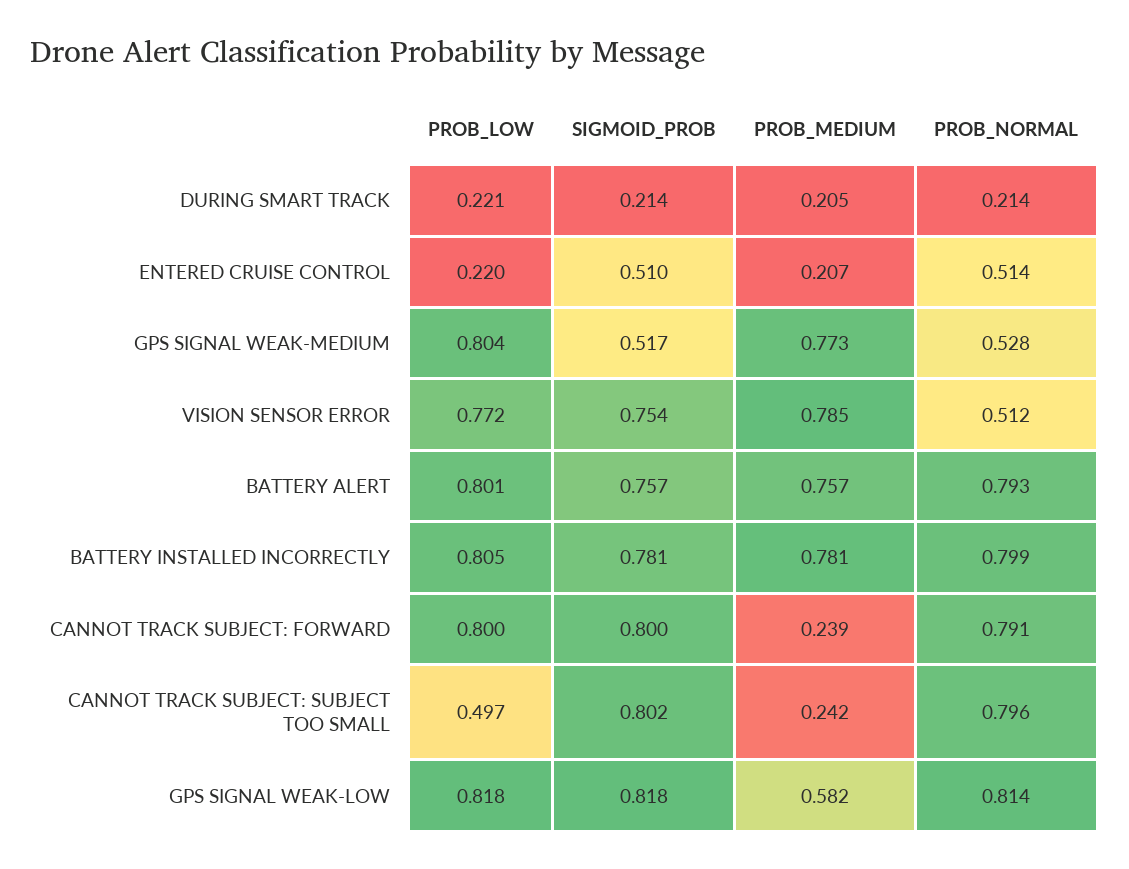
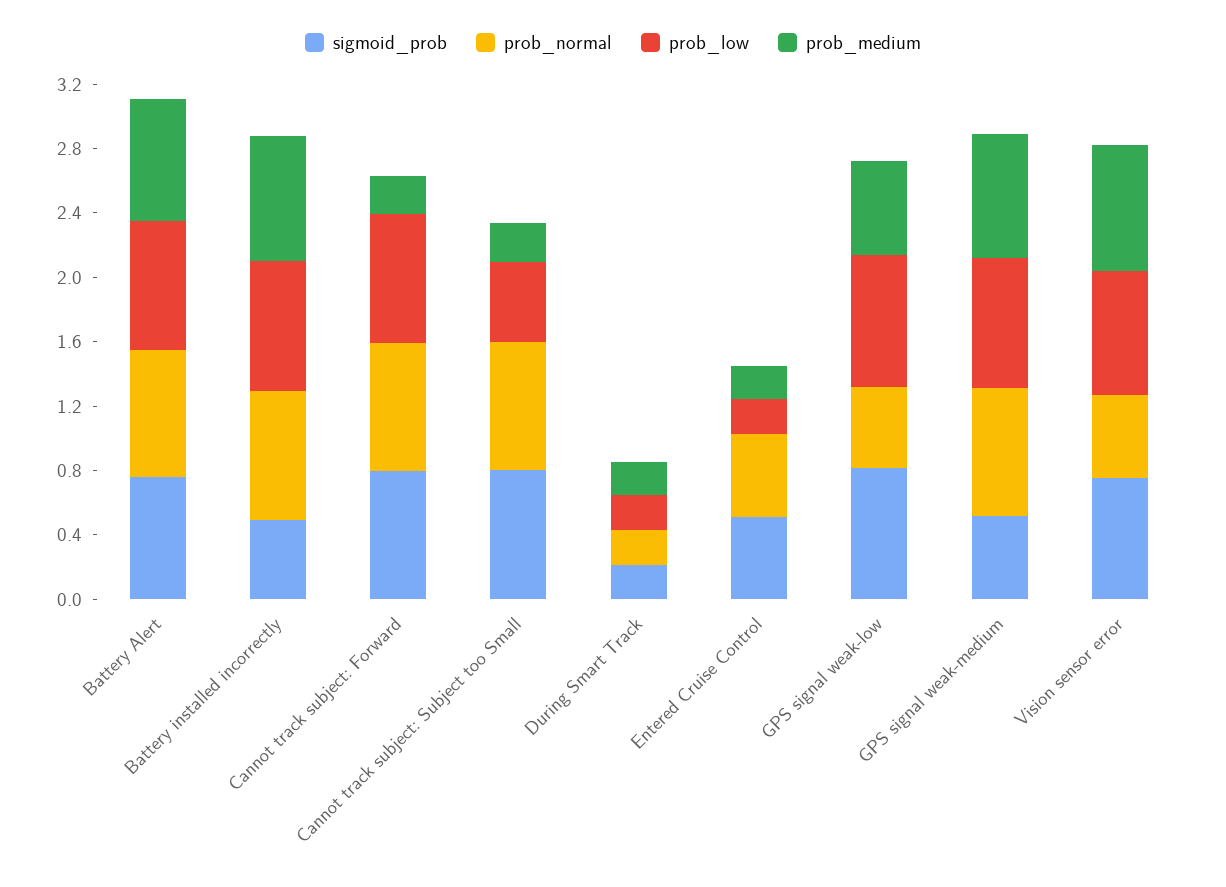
  {
    "PROB_LOW": {
      "DURING SMART TRACK": 0.221,
      "ENTERED CRUISE CONTROL": 0.22,
      "GPS SIGNAL WEAK-MEDIUM": 0.804,
      "VISION SENSOR ERROR": 0.772,
      "BATTERY ALERT": 0.801,
      "BATTERY INSTALLED INCORRECTLY": 0.805,
      "CANNOT TRACK SUBJECT: FORWARD": 0.8,
      "CANNOT TRACK SUBJECT: SUBJECT TOO SMALL": 0.497,
      "GPS SIGNAL WEAK-LOW": 0.818
    },
    "SIGMOID_PROB": {
      "DURING SMART TRACK": 0.214,
      "ENTERED CRUISE CONTROL": 0.51,
      "GPS SIGNAL WEAK-MEDIUM": 0.517,
      "VISION SENSOR ERROR": 0.754,
      "BATTERY ALERT": 0.757,
-     "BATTERY INSTALLED INCORRECTLY": 0.781,
+     "BATTERY INSTALLED INCORRECTLY": 0.5,
      "CANNOT TRACK SUBJECT: FORWARD": 0.8,
      "CANNOT TRACK SUBJECT: SUBJECT TOO SMALL": 0.802,
      "GPS SIGNAL WEAK-LOW": 0.818
    },
    "PROB_MEDIUM": {
      "DURING SMART TRACK": 0.205,
      "ENTERED CRUISE CONTROL": 0.207,
      "GPS SIGNAL WEAK-MEDIUM": 0.773,
      "VISION SENSOR ERROR": 0.785,
      "BATTERY ALERT": 0.757,
      "BATTERY INSTALLED INCORRECTLY": 0.781,
      "CANNOT TRACK SUBJECT: FORWARD": 0.239,
      "CANNOT TRACK SUBJECT: SUBJECT TOO SMALL": 0.242,
      "GPS SIGNAL WEAK-LOW": 0.582
    },
    "PROB_NORMAL": {
      "DURING SMART TRACK": 0.214,
      "ENTERED CRUISE CONTROL": 0.514,
-     "GPS SIGNAL WEAK-MEDIUM": 0.528,
+     "GPS SIGNAL WEAK-MEDIUM": 0.8,
      "VISION SENSOR ERROR": 0.512,
      "BATTERY ALERT": 0.793,
      "BATTERY INSTALLED INCORRECTLY": 0.799,
      "CANNOT TRACK SUBJECT: FORWARD": 0.791,
      "CANNOT TRACK SUBJECT: SUBJECT TOO SMALL": 0.796,
-     "GPS SIGNAL WEAK-LOW": 0.814
+     "GPS SIGNAL WEAK-LOW": 0.5
    }
  }

